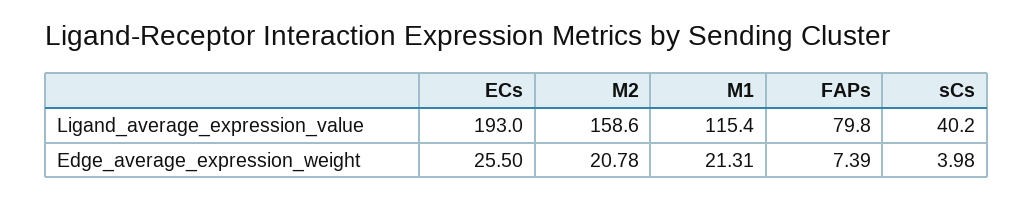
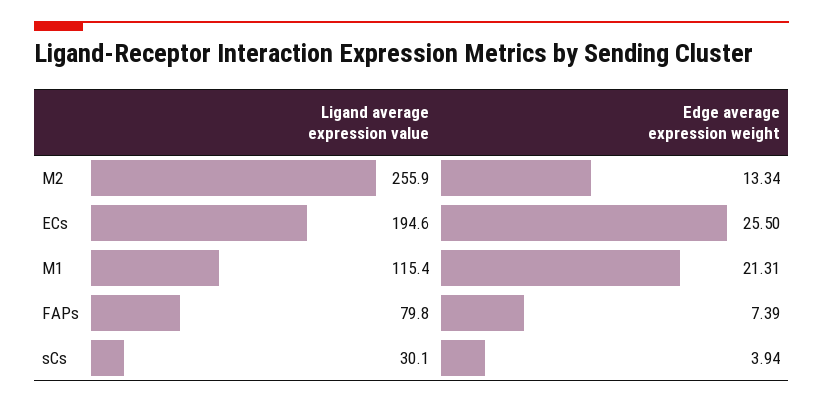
  {
    "ECs": {
-     "Ligand_average_expression_value": 193,
+     "Ligand_average_expression_value": 194.6,
      "Edge_average_expression_weight": 25.5
    },
    "M2": {
-     "Ligand_average_expression_value": 158.6,
+     "Ligand_average_expression_value": 255.9,
-     "Edge_average_expression_weight": 20.78
+     "Edge_average_expression_weight": 13.34
    },
    "M1": {
      "Ligand_average_expression_value": 115.4,
      "Edge_average_expression_weight": 21.31
    },
    "FAPs": {
      "Ligand_average_expression_value": 79.8,
      "Edge_average_expression_weight": 7.39
    },
    "sCs": {
-     "Ligand_average_expression_value": 40.2,
+     "Ligand_average_expression_value": 30.1,
-     "Edge_average_expression_weight": 3.98
+     "Edge_average_expression_weight": 3.94
    }
  }

